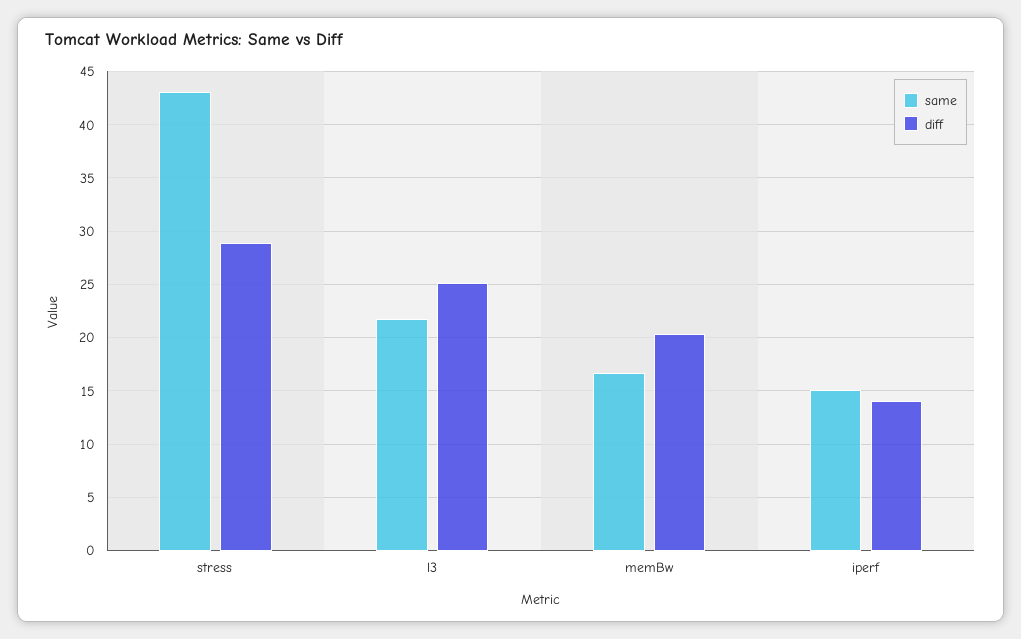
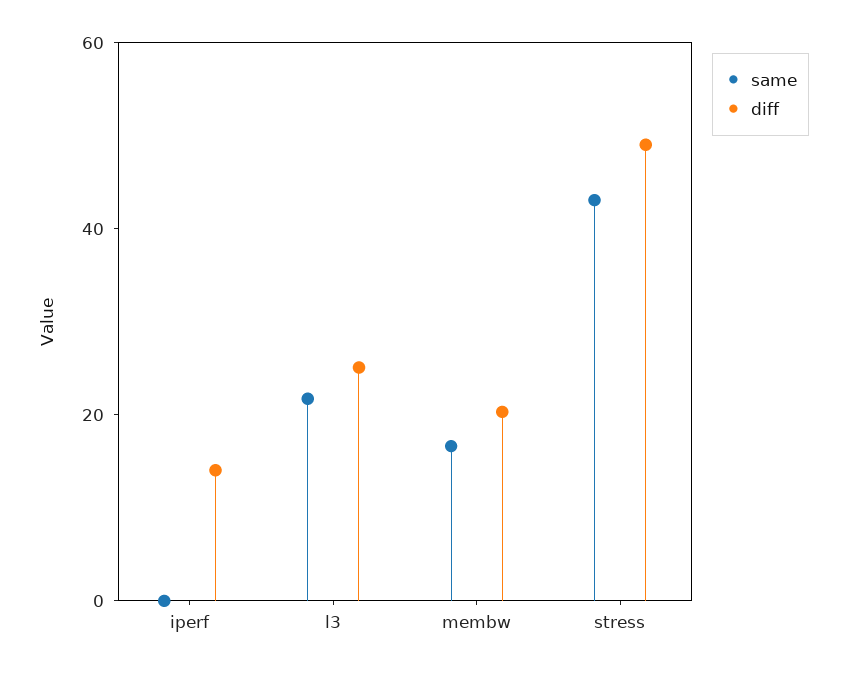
  {
    "same": {
      "stress": 43,
      "l3": 22,
      "memBw": 17,
-     "iperf": 15
+     "iperf": 0
    },
    "diff": {
-     "stress": 29,
+     "stress": 50,
      "l3": 25,
      "memBw": 20,
      "iperf": 14
    }
  }

